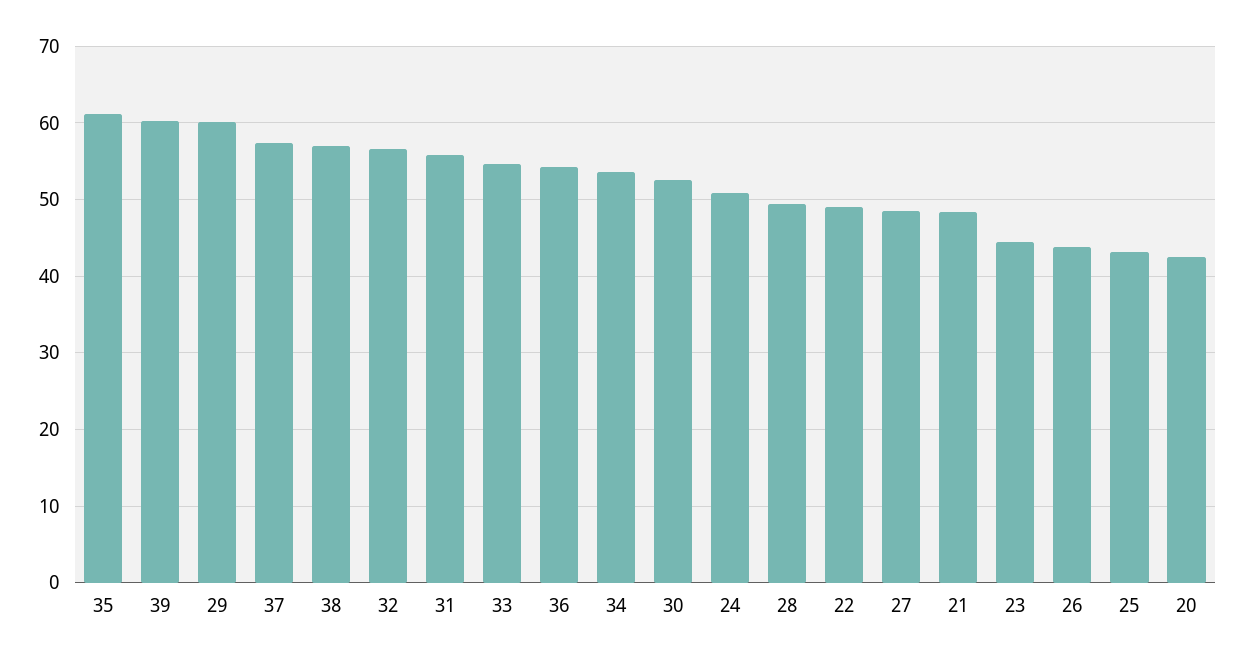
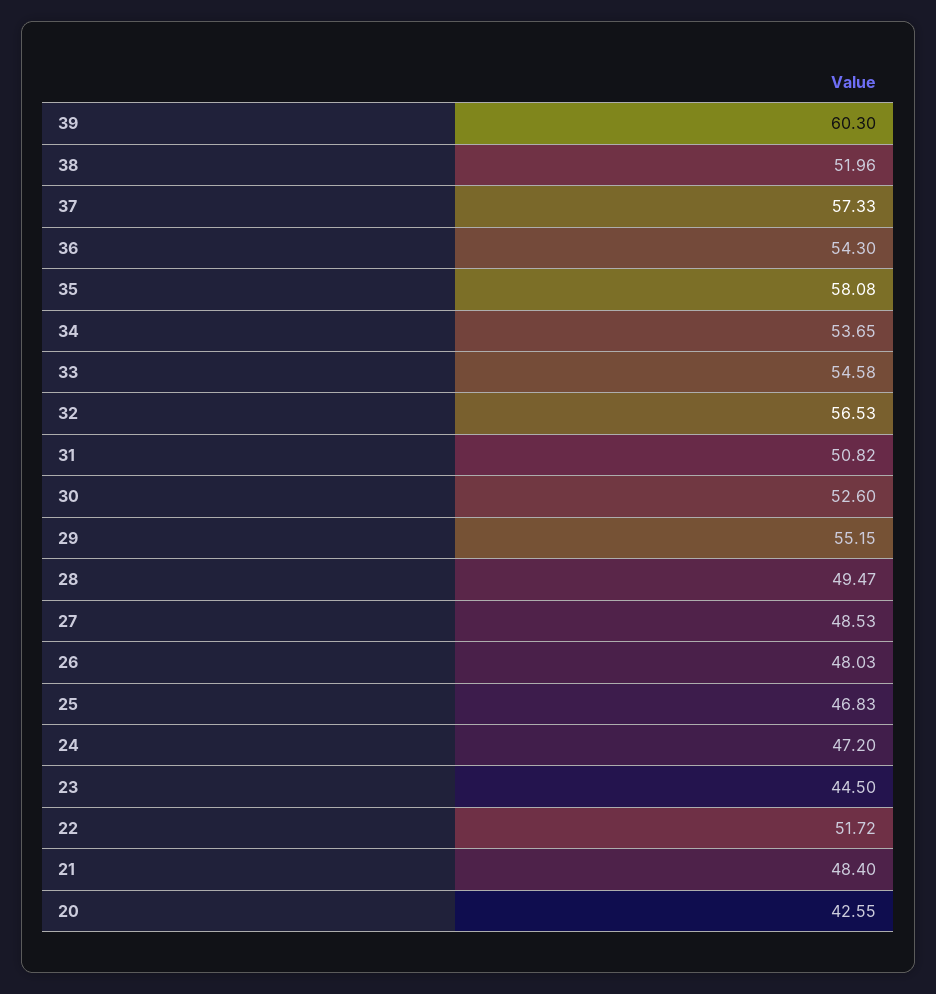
  {
-   "35": 61,
+   "35": 58.08,
    "39": 60.3,
-   "29": 60,
+   "29": 55.15,
    "37": 57.33,
-   "38": 57,
+   "38": 51.96,
    "32": 56.53,
-   "31": 56,
+   "31": 50.82,
    "33": 54.58,
    "36": 54.3,
    "34": 53.65,
    "30": 52.6,
-   "24": 51,
+   "24": 47.2,
    "28": 49.47,
-   "22": 49,
+   "22": 51.72,
    "27": 48.53,
    "21": 48.4,
    "23": 44.5,
-   "26": 44,
+   "26": 48.03,
-   "25": 43,
+   "25": 46.83,
    "20": 42.55
  }

